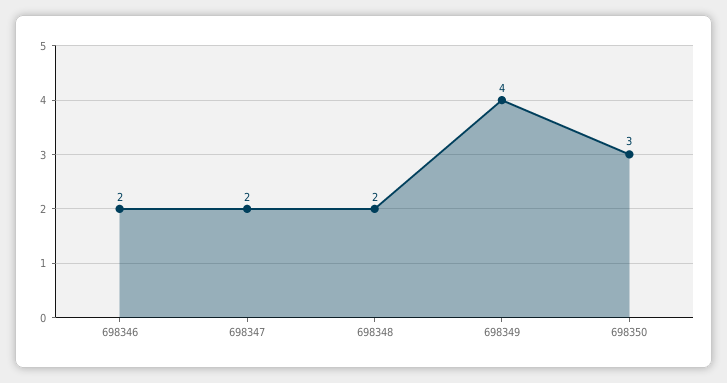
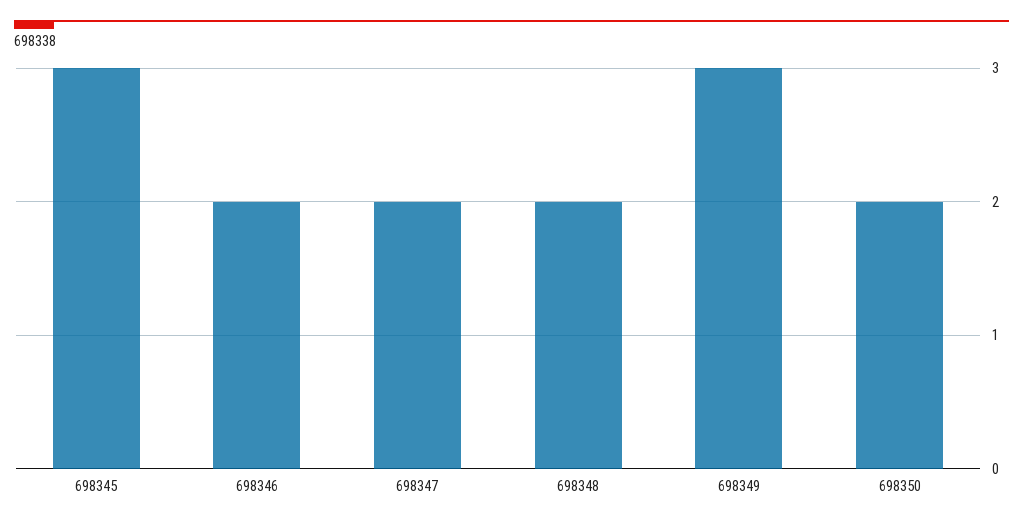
  {
    "698346": 2,
    "698347": 2,
    "698348": 2,
-   "698349": 4,
+   "698349": 3,
-   "698350": 3
+   "698350": 2,
+   "698345": 3
  }

